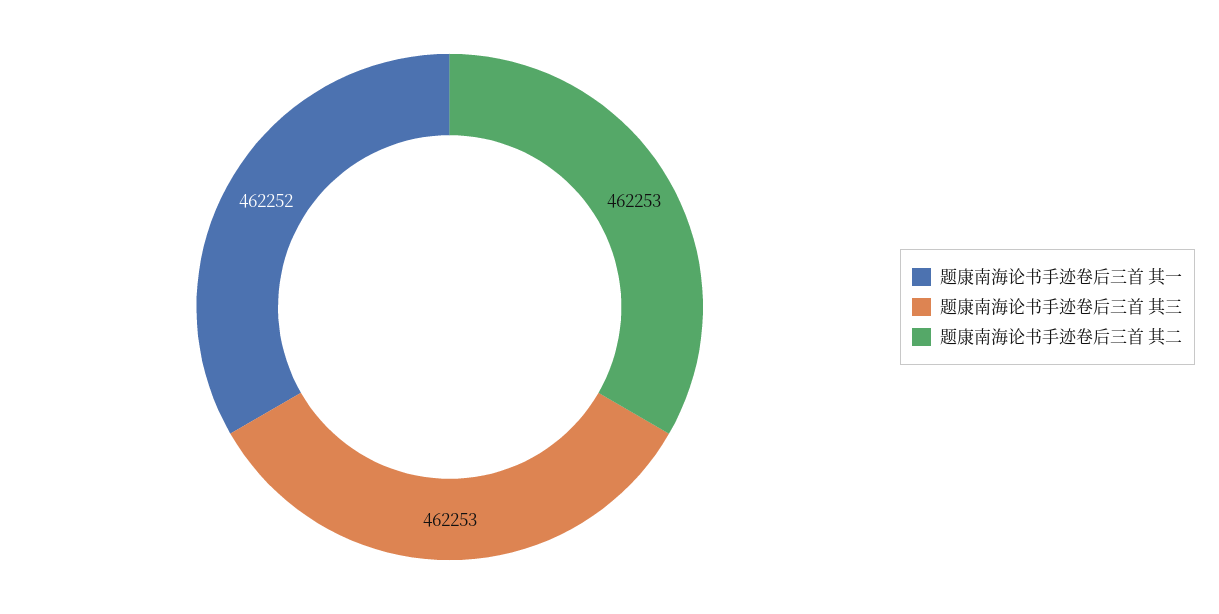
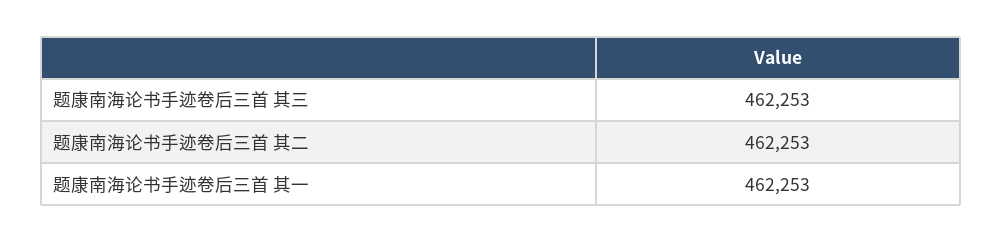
  {
-   "题康南海论书手迹卷后三首 其一": 462252,
+   "题康南海论书手迹卷后三首 其一": 462253,
    "题康南海论书手迹卷后三首 其三": 462253,
    "题康南海论书手迹卷后三首 其二": 462253
  }

